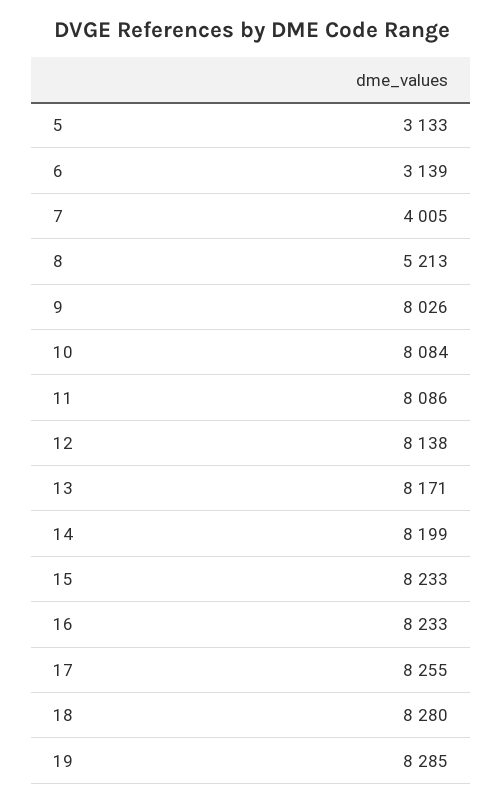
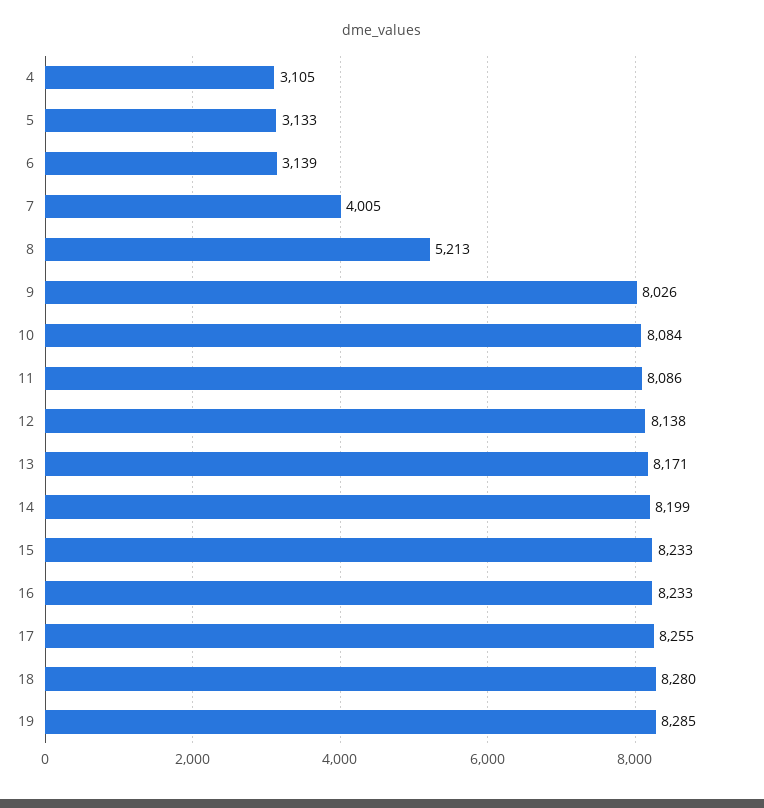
  {
    "5": 3133,
    "6": 3139,
    "7": 4005,
    "8": 5213,
    "9": 8026,
    "10": 8084,
    "11": 8086,
    "12": 8138,
    "13": 8171,
    "14": 8199,
    "15": 8233,
    "16": 8233,
    "17": 8255,
    "18": 8280,
-   "19": 8285
+   "19": 8285,
+   "4": 3105
  }

